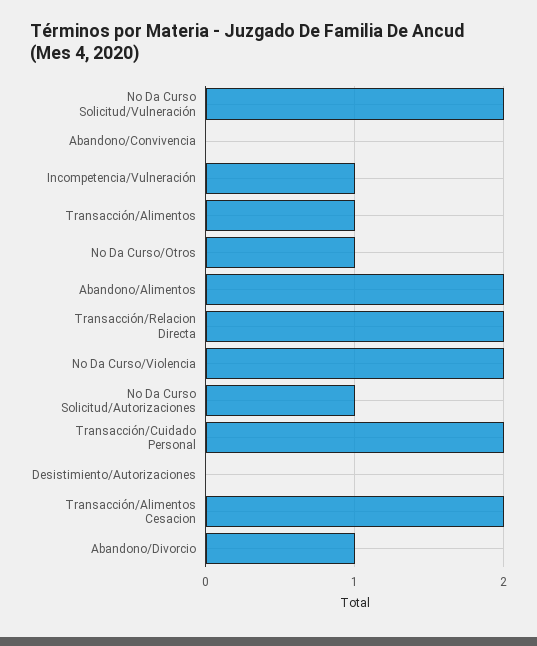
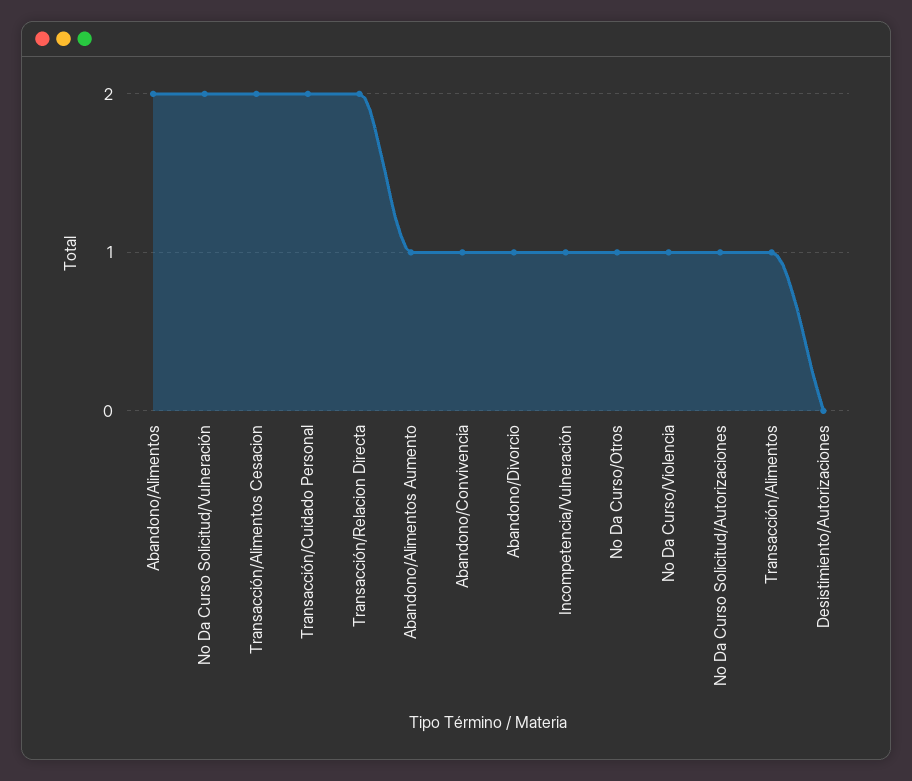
  {
    "No Da Curso Solicitud/Vulneración": 2,
-   "Abandono/Convivencia": 0,
+   "Abandono/Convivencia": 1,
    "Incompetencia/Vulneración": 1,
    "Transacción/Alimentos": 1,
    "No Da Curso/Otros": 1,
    "Abandono/Alimentos": 2,
    "Transacción/Relacion Directa": 2,
-   "No Da Curso/Violencia": 2,
+   "No Da Curso/Violencia": 1,
    "No Da Curso Solicitud/Autorizaciones": 1,
    "Transacción/Cuidado Personal": 2,
    "Desistimiento/Autorizaciones": 0,
    "Transacción/Alimentos Cesacion": 2,
-   "Abandono/Divorcio": 1
+   "Abandono/Divorcio": 1,
+   "Abandono/Alimentos Aumento": 1
  }

